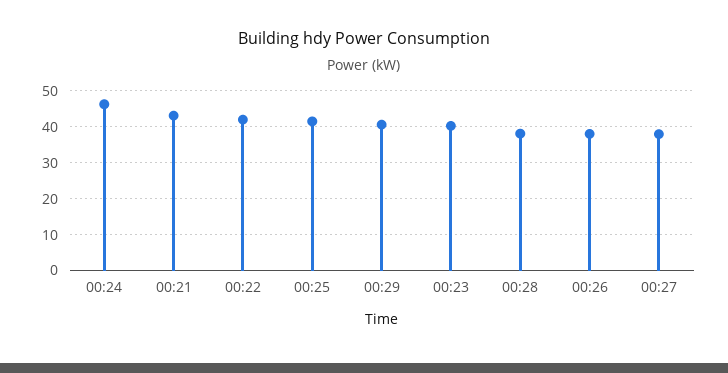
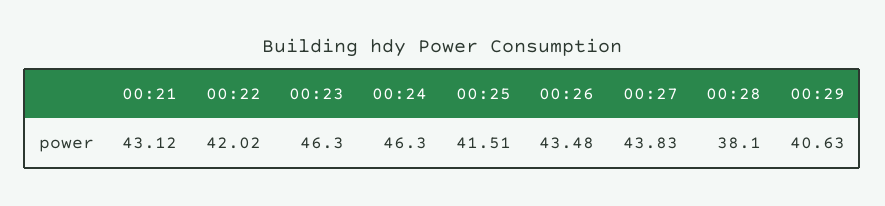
  {
    "00:24": 46.3,
    "00:21": 43.12,
    "00:22": 42.02,
    "00:25": 41.51,
    "00:29": 40.63,
-   "00:23": 40,
+   "00:23": 46.3,
    "00:28": 38.1,
-   "00:26": 38,
+   "00:26": 43.48,
-   "00:27": 38
+   "00:27": 43.83
  }

